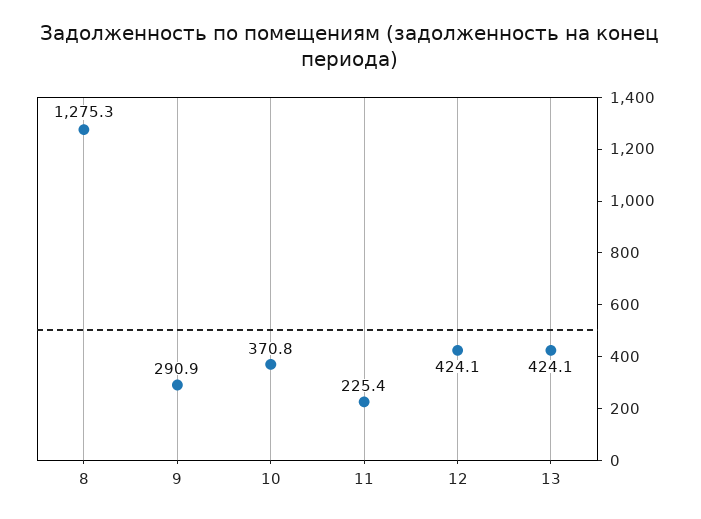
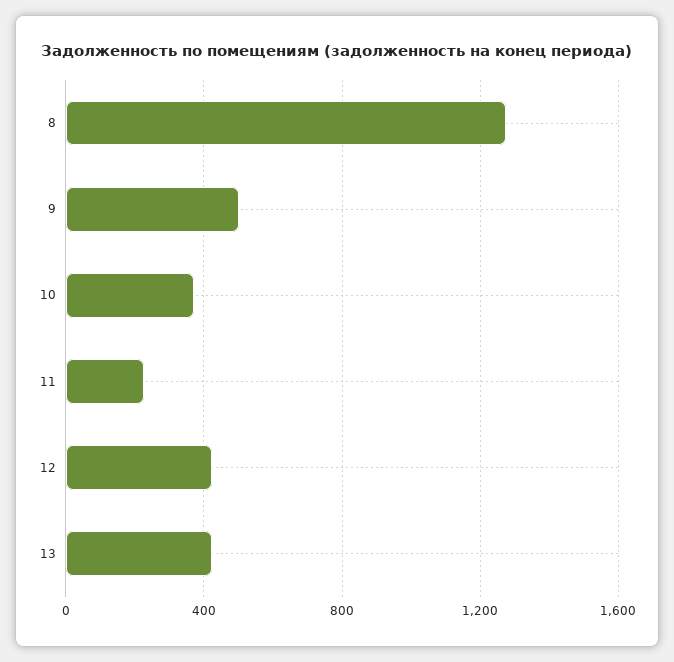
  {
    "8": 1275.3,
-   "9": 290.9,
+   "9": 500,
    "10": 370.8,
    "11": 225.4,
    "12": 424.1,
    "13": 424.1
  }

